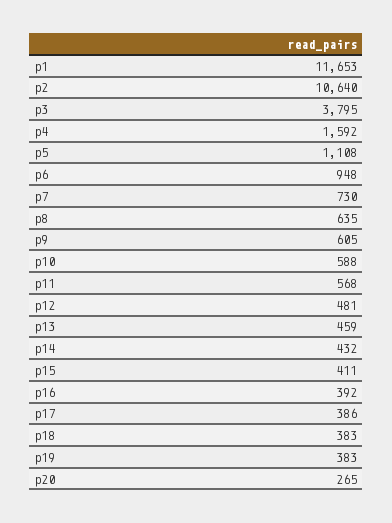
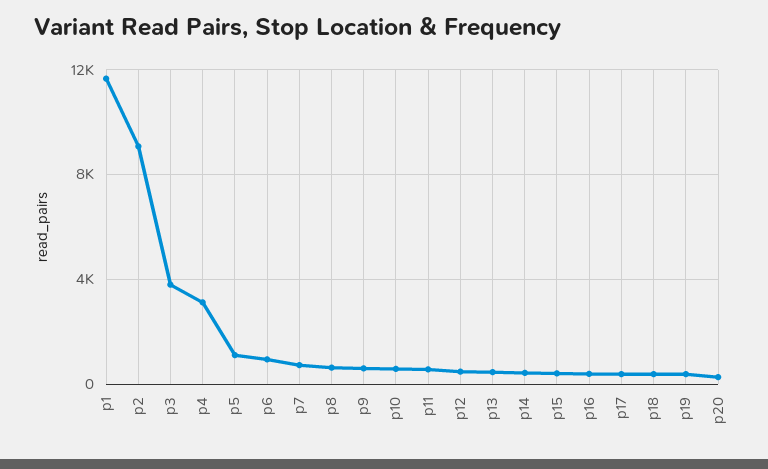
  {
    "p1": 11653,
-   "p2": 10640,
+   "p2": 9000,
    "p3": 3795,
-   "p4": 1592,
+   "p4": 3000,
    "p5": 1108,
    "p6": 948,
    "p7": 730,
    "p8": 635,
    "p9": 605,
    "p10": 588,
    "p11": 568,
    "p12": 481,
    "p13": 459,
    "p14": 432,
    "p15": 411,
    "p16": 392,
    "p17": 386,
    "p18": 383,
    "p19": 383,
    "p20": 265
  }

